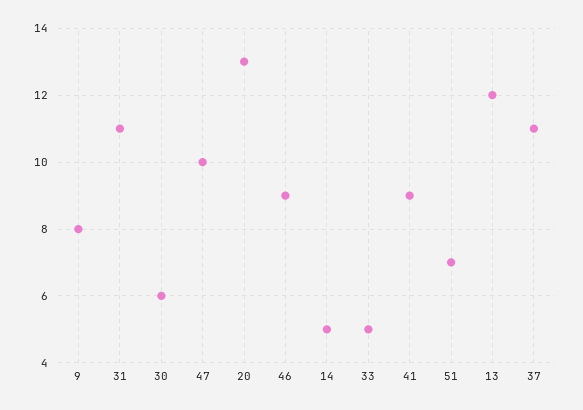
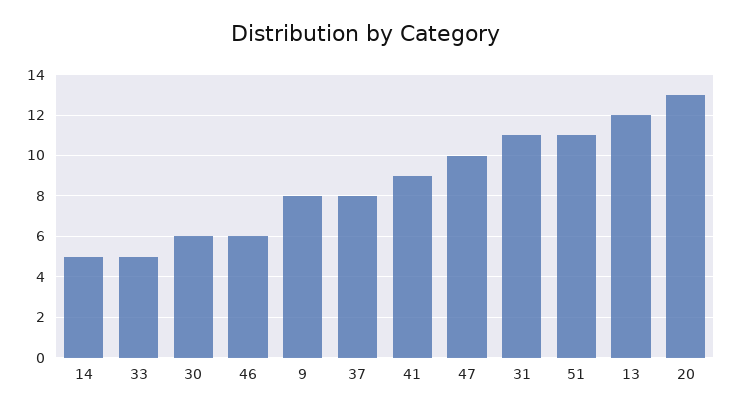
  {
    "9": 8,
    "31": 11,
    "30": 6,
    "47": 10,
    "20": 13,
-   "46": 9,
+   "46": 6,
    "14": 5,
    "33": 5,
    "41": 9,
-   "51": 7,
+   "51": 11,
    "13": 12,
-   "37": 11
+   "37": 8
  }

